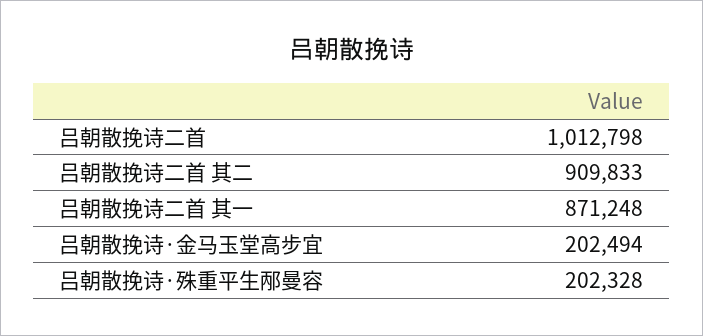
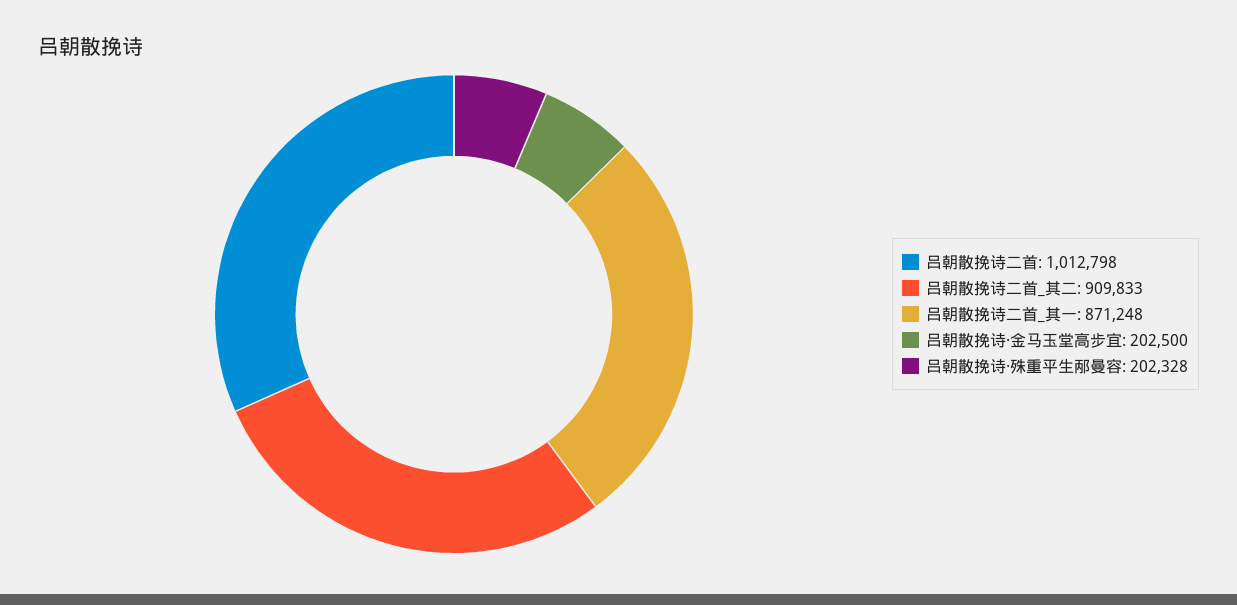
  {
    "吕朝散挽诗二首": 1012798,
    "吕朝散挽诗二首 其二": 909833,
    "吕朝散挽诗二首 其一": 871248,
-   "吕朝散挽诗·金马玉堂高步宜": 202494,
+   "吕朝散挽诗·金马玉堂高步宜": 202500,
    "吕朝散挽诗·殊重平生邴曼容": 202328
  }

